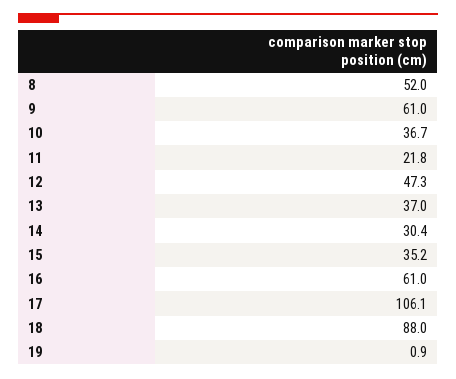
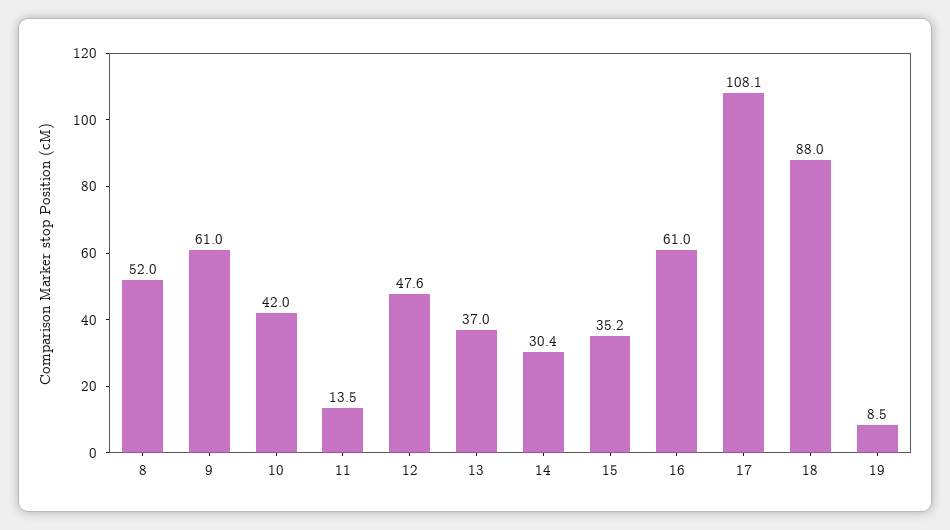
  {
    "8": 52,
    "9": 61,
-   "10": 36.7,
+   "10": 42,
-   "11": 21.8,
+   "11": 13.5,
-   "12": 47.3,
+   "12": 47.6,
    "13": 37,
    "14": 30.4,
    "15": 35.2,
    "16": 61,
-   "17": 106.1,
+   "17": 108.1,
    "18": 88,
-   "19": 0.9
+   "19": 8.5
  }

